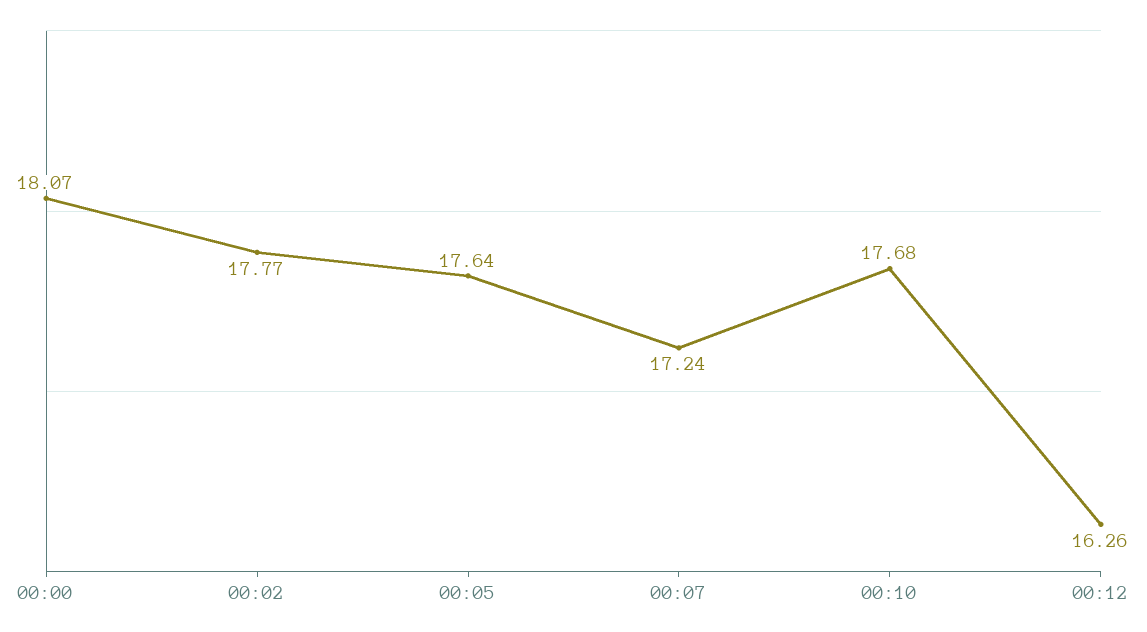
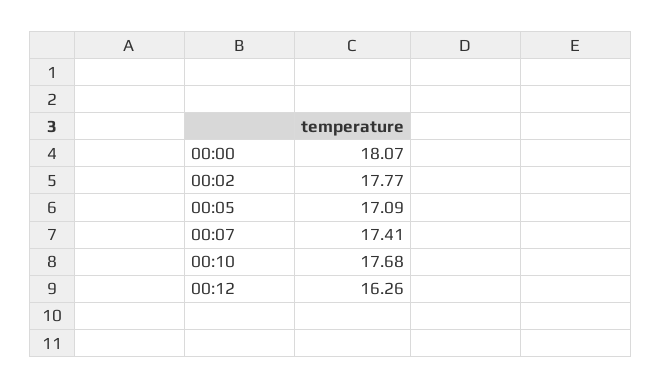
  {
    "00:00": 18.07,
    "00:02": 17.77,
-   "00:05": 17.64,
+   "00:05": 17.09,
-   "00:07": 17.24,
+   "00:07": 17.41,
    "00:10": 17.68,
    "00:12": 16.26
  }

